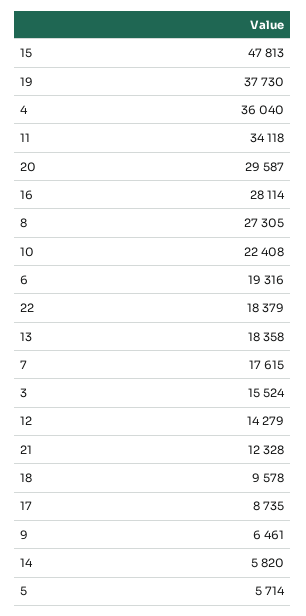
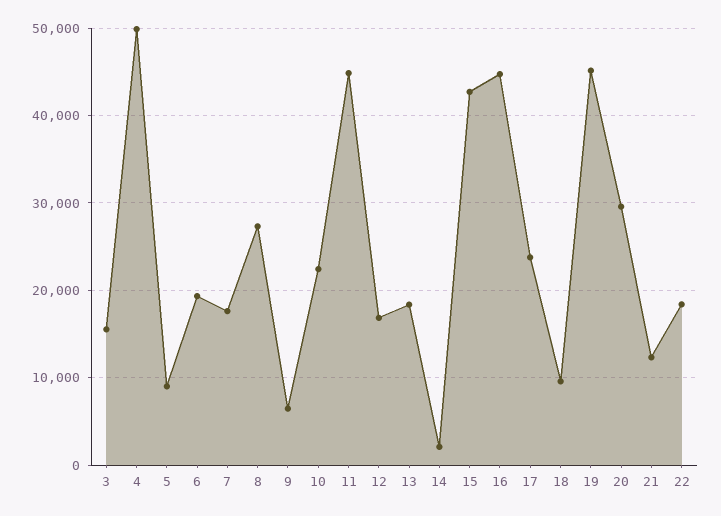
  {
-   "15": 47813,
+   "15": 43000,
-   "19": 37730,
+   "19": 45000,
-   "4": 36040,
+   "4": 50000,
-   "11": 34118,
+   "11": 45000,
    "20": 29587,
-   "16": 28114,
+   "16": 45000,
    "8": 27305,
    "10": 22408,
    "6": 19316,
    "22": 18379,
    "13": 18358,
    "7": 17615,
    "3": 15524,
-   "12": 14279,
+   "12": 17000,
    "21": 12328,
    "18": 9578,
-   "17": 8735,
+   "17": 24000,
    "9": 6461,
-   "14": 5820,
+   "14": 2000,
-   "5": 5714
+   "5": 9000
  }

